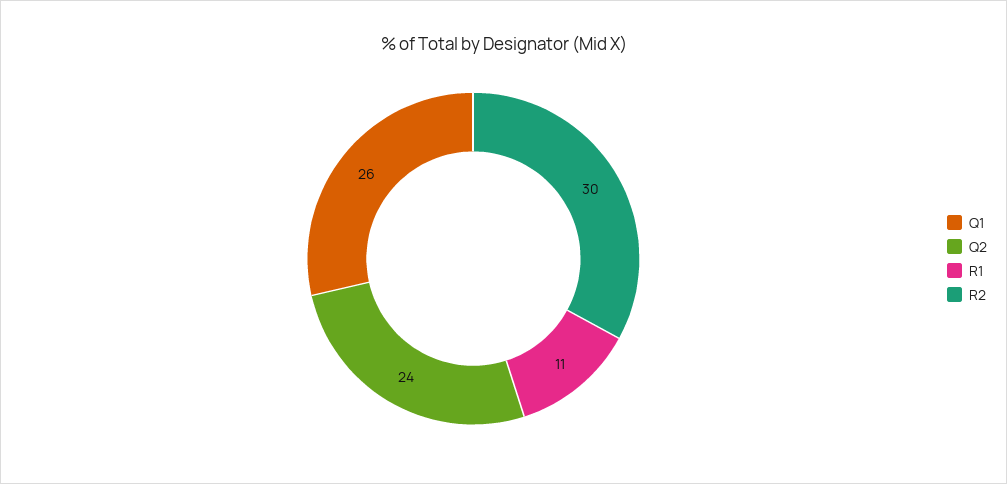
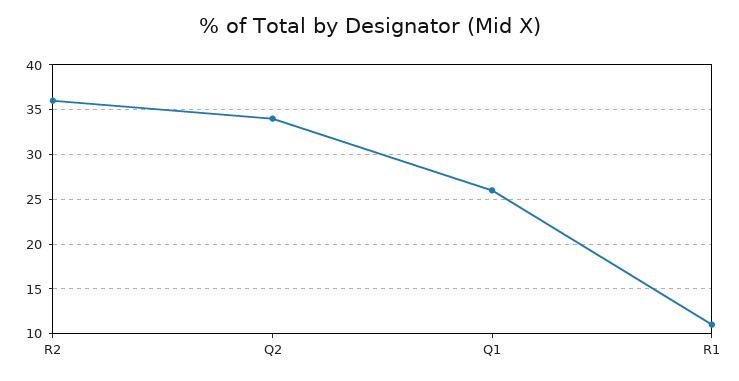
  {
    "Q1": 26,
-   "Q2": 24,
+   "Q2": 34,
    "R1": 11,
-   "R2": 30
+   "R2": 36
  }

